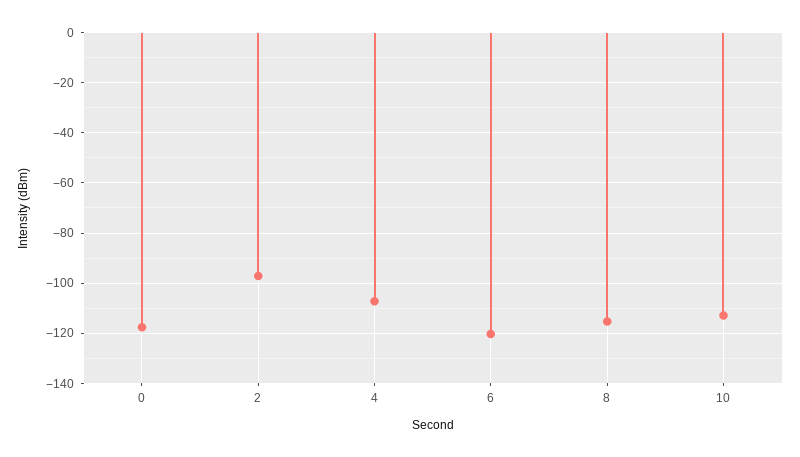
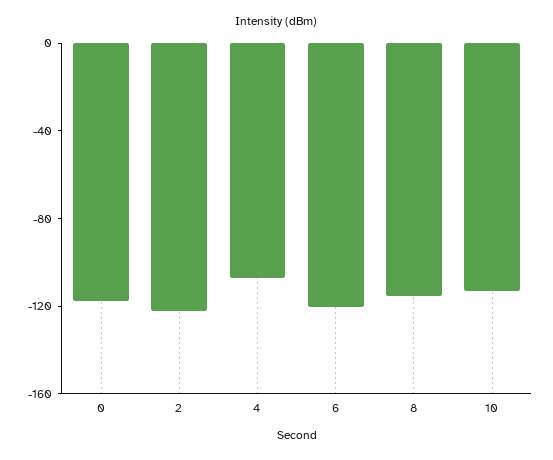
  {
    "0": -117.5,
-   "2": -97.5,
+   "2": -120,
    "4": -107.5,
    "6": -120,
    "8": -115,
    "10": -112.5
  }

